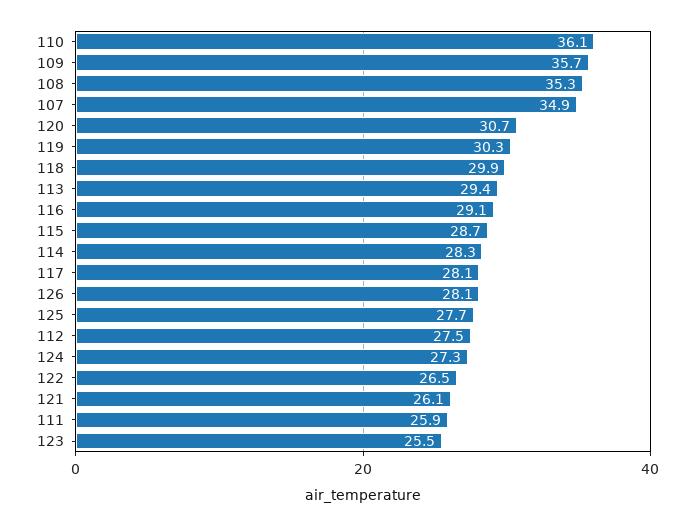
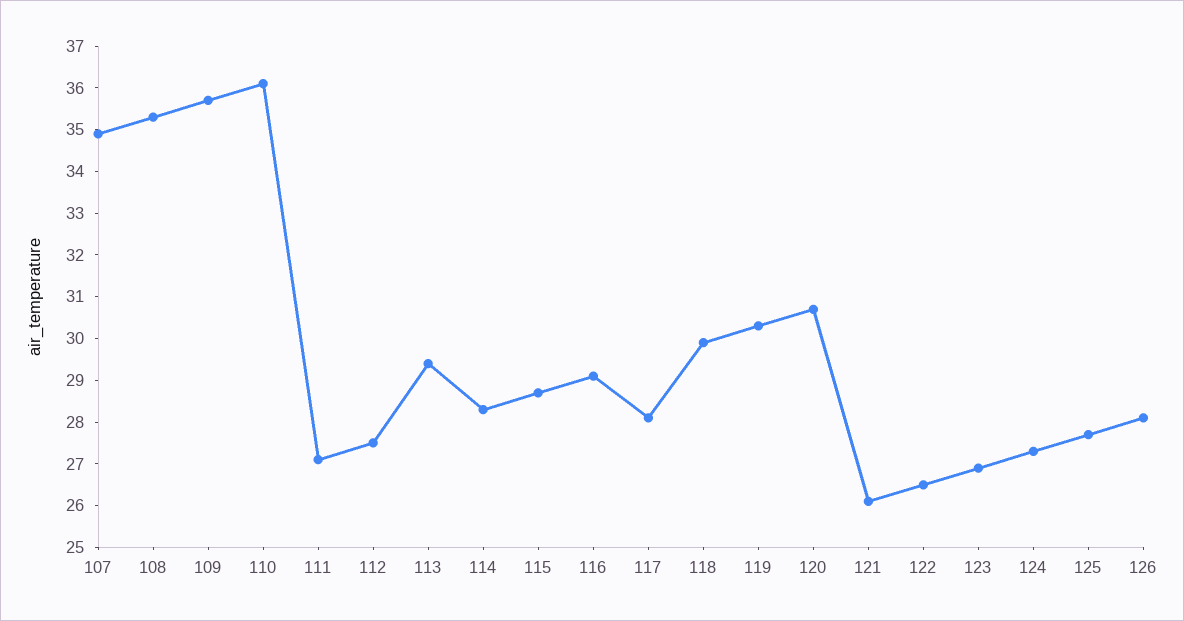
  {
    "110": 36.1,
    "109": 35.7,
    "108": 35.3,
    "107": 34.9,
    "120": 30.7,
    "119": 30.3,
    "118": 29.9,
    "113": 29.4,
    "116": 29.1,
    "115": 28.7,
    "114": 28.3,
    "117": 28.1,
    "126": 28.1,
    "125": 27.7,
    "112": 27.5,
    "124": 27.3,
    "122": 26.5,
    "121": 26.1,
-   "111": 25.9,
+   "111": 27,
-   "123": 25.5
+   "123": 27
  }

